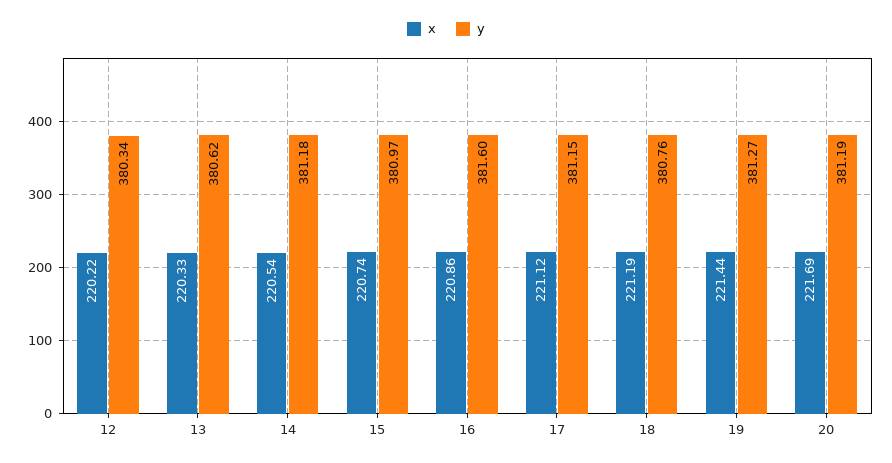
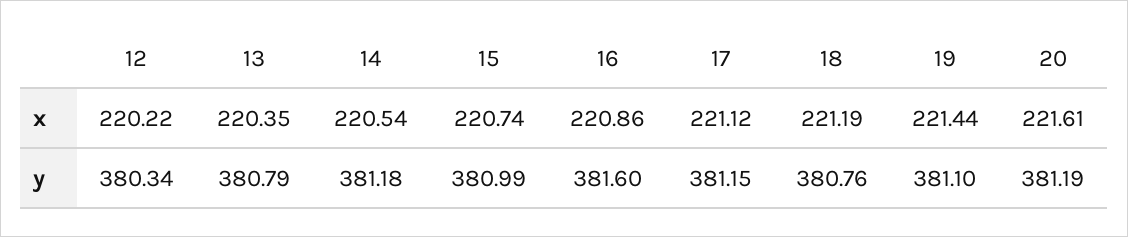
  {
    "x": {
      "12": 220.22,
-     "13": 220.33,
+     "13": 220.35,
      "14": 220.54,
      "15": 220.74,
      "16": 220.86,
      "17": 221.12,
      "18": 221.19,
      "19": 221.44,
-     "20": 221.69
+     "20": 221.61
    },
    "y": {
      "12": 380.34,
-     "13": 380.62,
+     "13": 380.79,
      "14": 381.18,
-     "15": 380.97,
+     "15": 380.99,
      "16": 381.6,
      "17": 381.15,
      "18": 380.76,
-     "19": 381.27,
+     "19": 381.1,
      "20": 381.19
    }
  }

